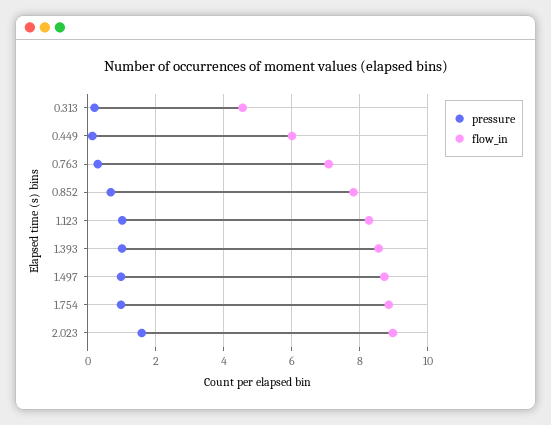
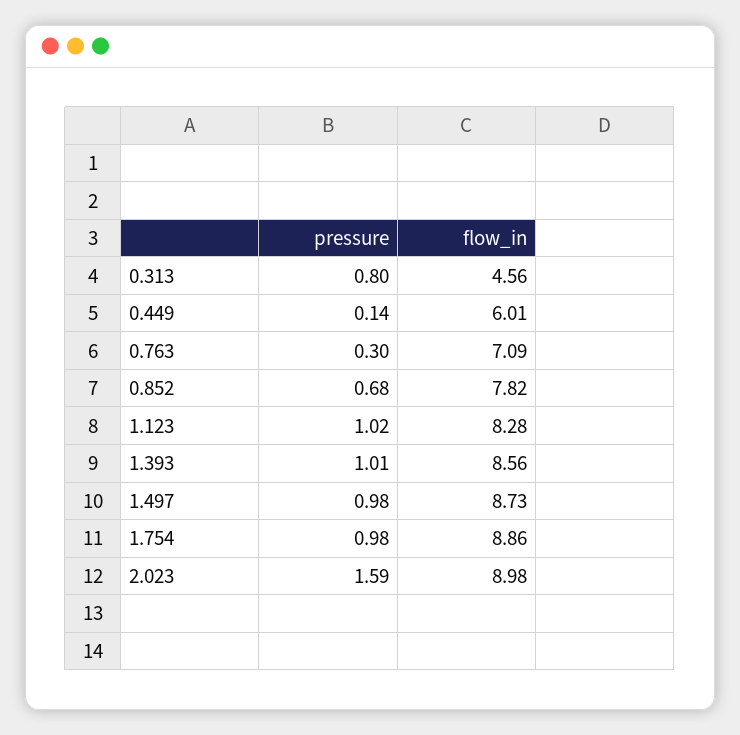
  {
    "pressure": {
-     "0.313": 0.2,
+     "0.313": 0.8,
      "0.449": 0.14,
      "0.763": 0.3,
      "0.852": 0.68,
      "1.123": 1.02,
      "1.393": 1.01,
      "1.497": 0.98,
      "1.754": 0.98,
      "2.023": 1.59
    },
    "flow_in": {
      "0.313": 4.56,
      "0.449": 6.01,
      "0.763": 7.09,
      "0.852": 7.82,
      "1.123": 8.28,
      "1.393": 8.56,
      "1.497": 8.73,
      "1.754": 8.86,
      "2.023": 8.98
    }
  }

